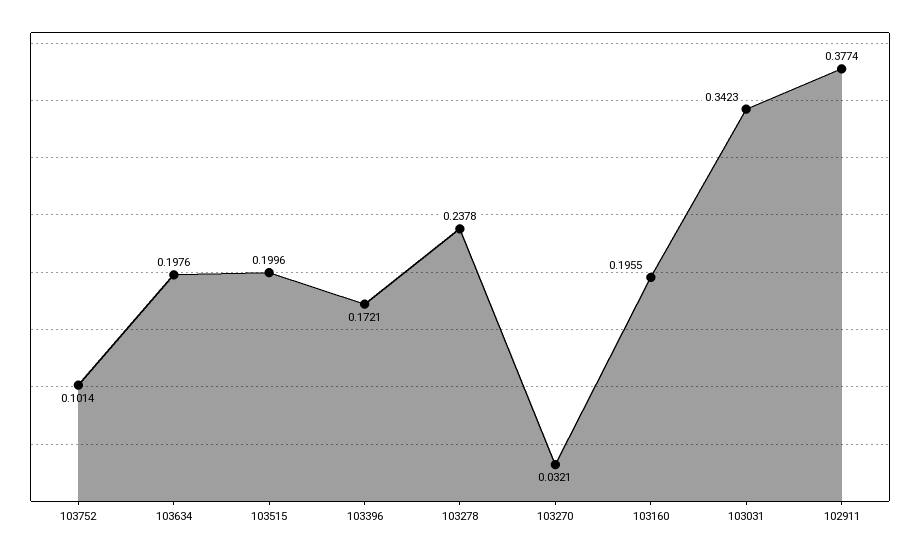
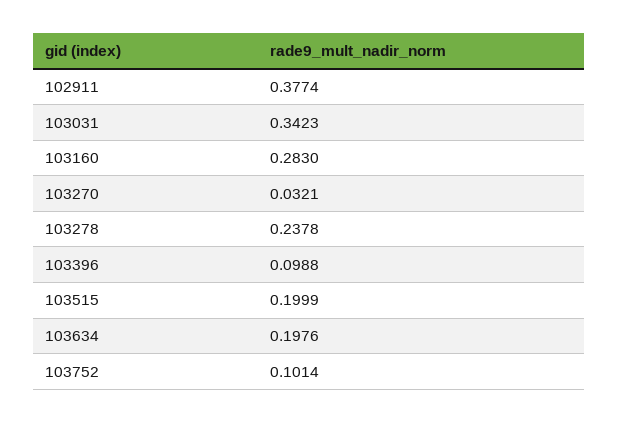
  {
    "103752": 0.1014,
    "103634": 0.1976,
-   "103515": 0.1996,
+   "103515": 0.1999,
-   "103396": 0.1721,
+   "103396": 0.0988,
    "103278": 0.2378,
    "103270": 0.0321,
-   "103160": 0.1955,
+   "103160": 0.283,
    "103031": 0.3423,
    "102911": 0.3774
  }

